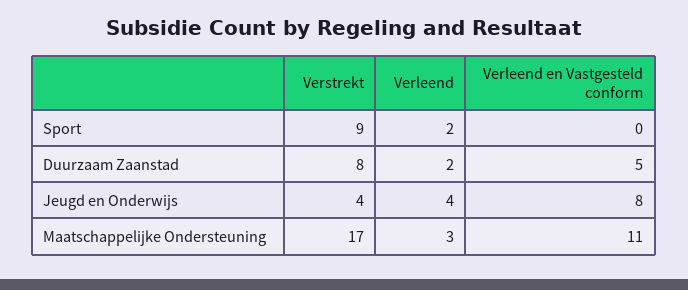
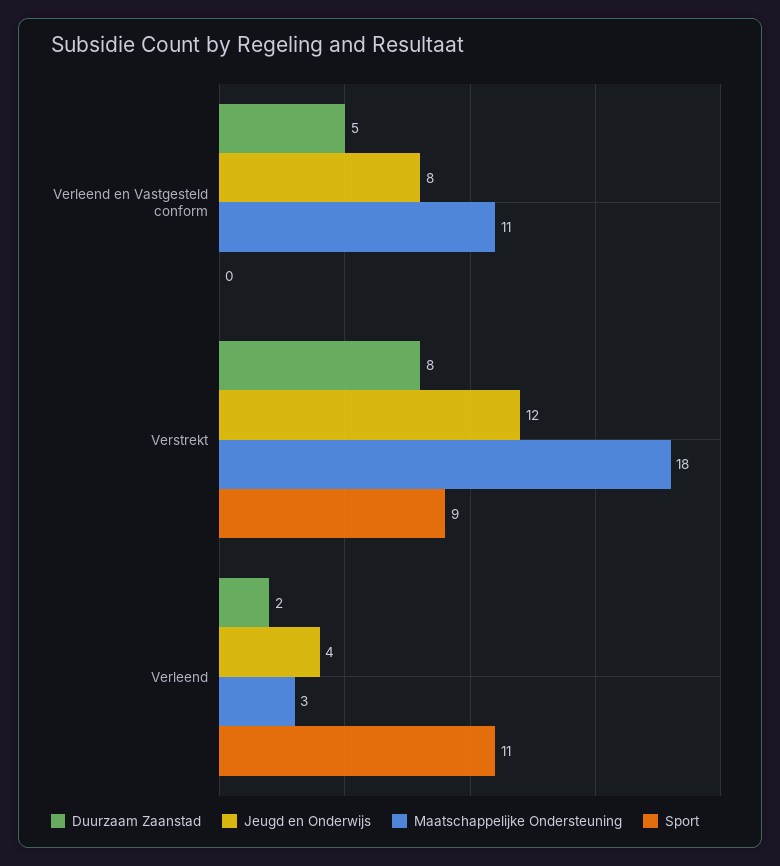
  {
    "Sport": {
      "Verstrekt": 9,
-     "Verleend": 2,
+     "Verleend": 11,
      "Verleend en Vastgesteld conform": 0
    },
    "Duurzaam Zaanstad": {
      "Verstrekt": 8,
      "Verleend": 2,
      "Verleend en Vastgesteld conform": 5
    },
    "Jeugd en Onderwijs": {
-     "Verstrekt": 4,
+     "Verstrekt": 12,
      "Verleend": 4,
      "Verleend en Vastgesteld conform": 8
    },
    "Maatschappelijke Ondersteuning": {
-     "Verstrekt": 17,
+     "Verstrekt": 18,
      "Verleend": 3,
      "Verleend en Vastgesteld conform": 11
    }
  }

